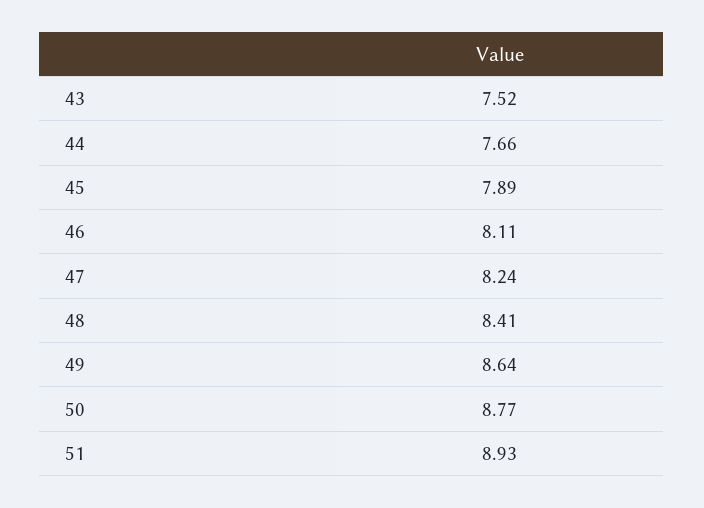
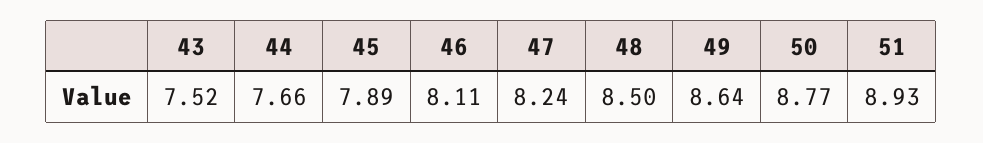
  {
    "43": 7.52,
    "44": 7.66,
    "45": 7.89,
    "46": 8.11,
    "47": 8.24,
-   "48": 8.41,
+   "48": 8.5,
    "49": 8.64,
    "50": 8.77,
    "51": 8.93
  }

